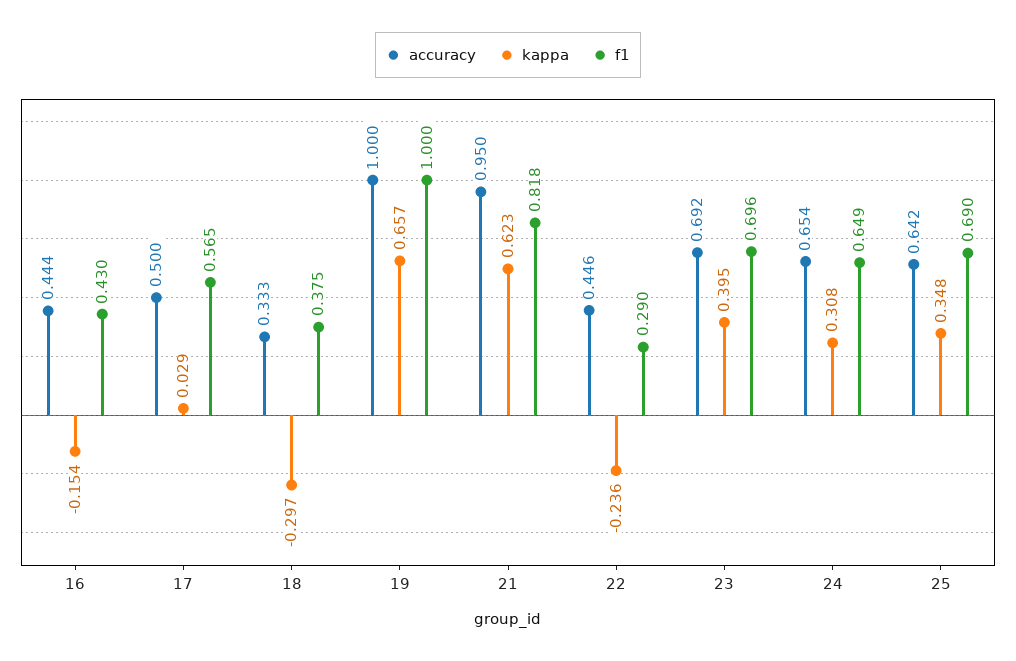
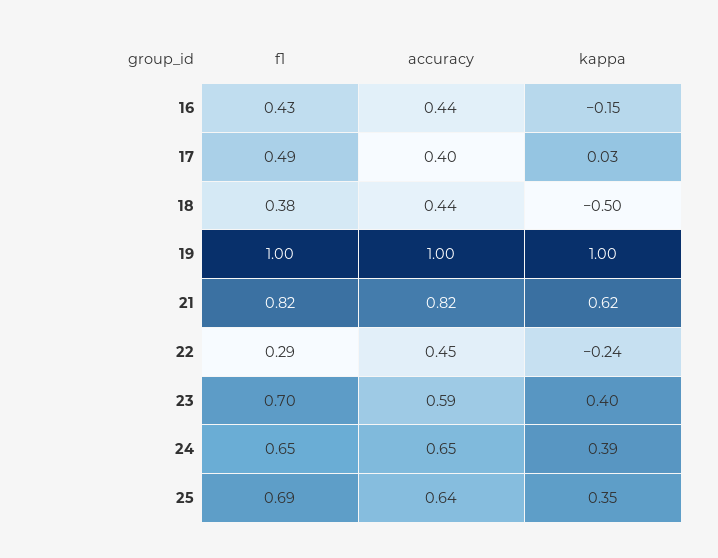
  {
    "accuracy": {
      "16": 0.444,
-     "17": 0.5,
+     "17": 0.4,
-     "18": 0.333,
+     "18": 0.44,
      "19": 1,
-     "21": 0.95,
+     "21": 0.82,
      "22": 0.446,
-     "23": 0.692,
+     "23": 0.59,
      "24": 0.654,
      "25": 0.642
    },
    "kappa": {
      "16": -0.154,
      "17": 0.029,
-     "18": -0.297,
+     "18": -0.5,
-     "19": 0.657,
+     "19": 1,
      "21": 0.623,
      "22": -0.236,
      "23": 0.395,
-     "24": 0.308,
+     "24": 0.39,
      "25": 0.348
    },
    "f1": {
      "16": 0.43,
-     "17": 0.565,
+     "17": 0.49,
      "18": 0.375,
      "19": 1,
      "21": 0.818,
      "22": 0.29,
      "23": 0.696,
      "24": 0.649,
      "25": 0.69
    }
  }

